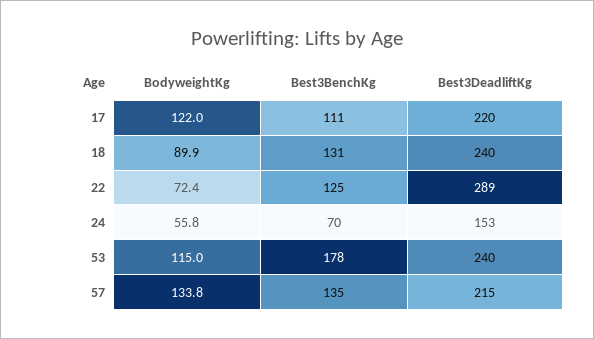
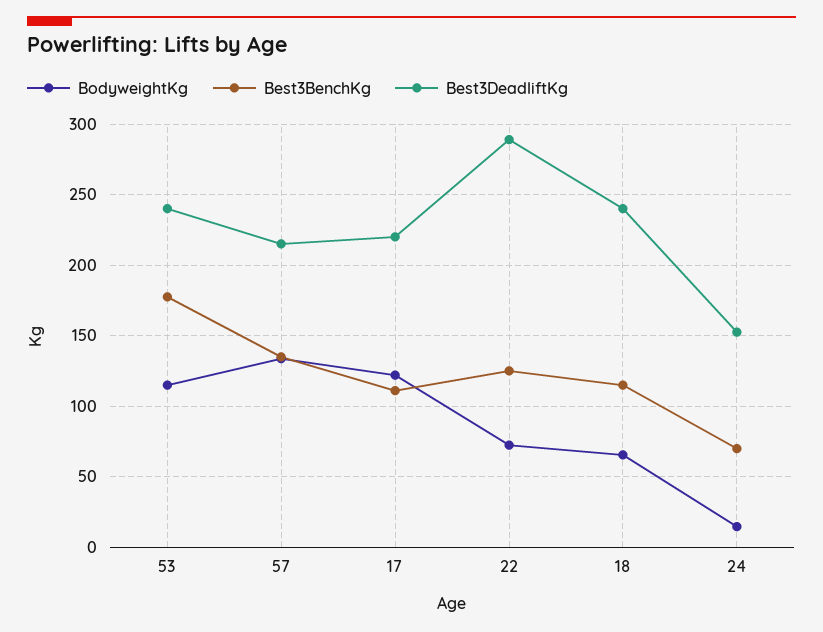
  {
    "BodyweightKg": {
      "17": 122,
-     "18": 89.9,
+     "18": 65,
      "22": 72.4,
-     "24": 55.8,
+     "24": 15,
      "53": 115,
      "57": 133.8
    },
    "Best3BenchKg": {
      "17": 111,
-     "18": 131,
+     "18": 115,
      "22": 125,
      "24": 70,
      "53": 178,
      "57": 135
    },
    "Best3DeadliftKg": {
      "17": 220,
      "18": 240,
      "22": 289,
      "24": 153,
      "53": 240,
      "57": 215
    }
  }

